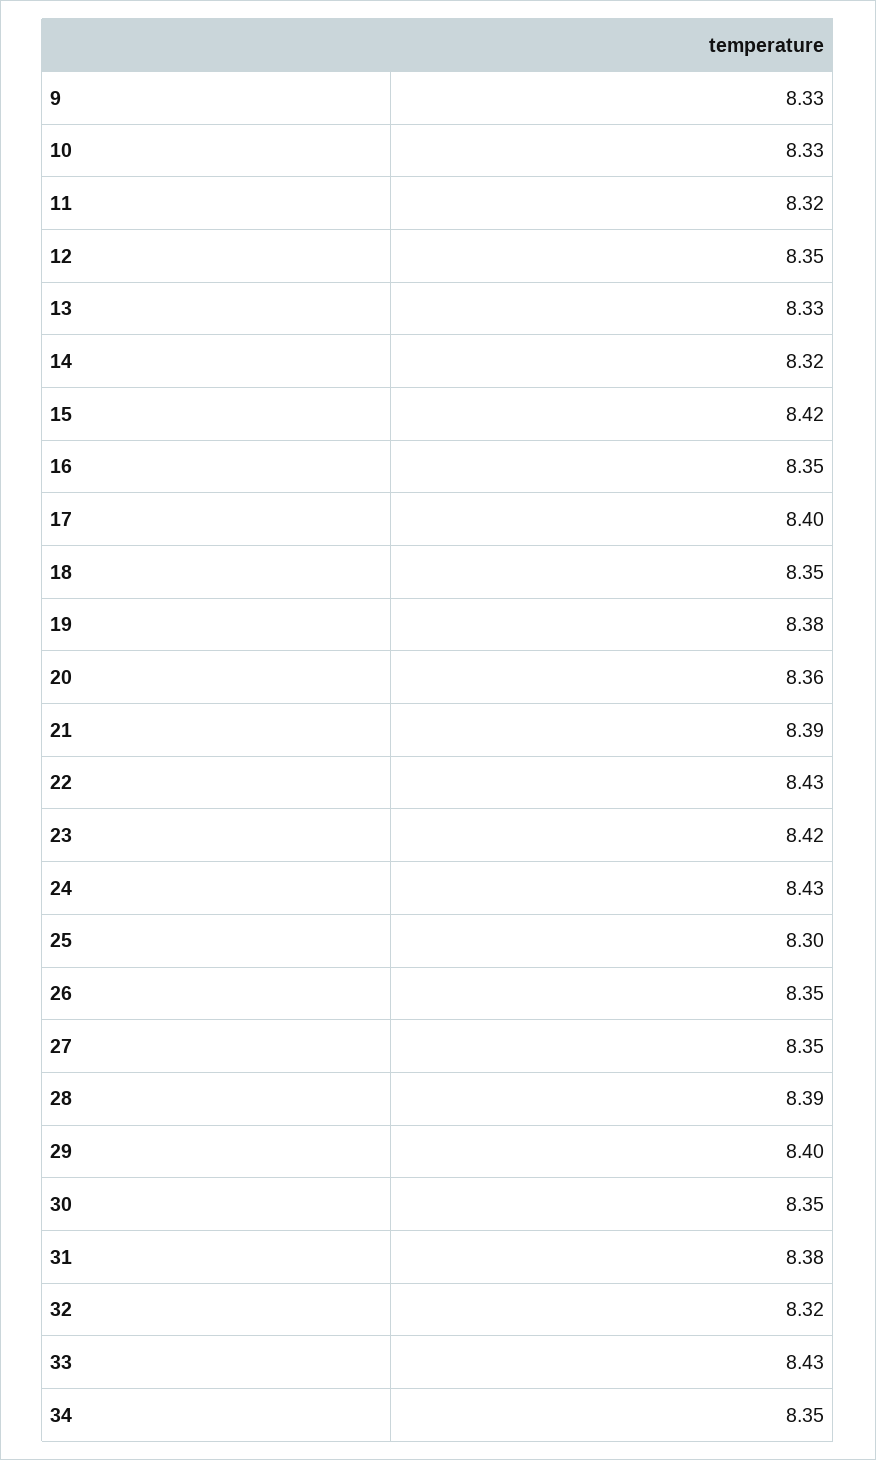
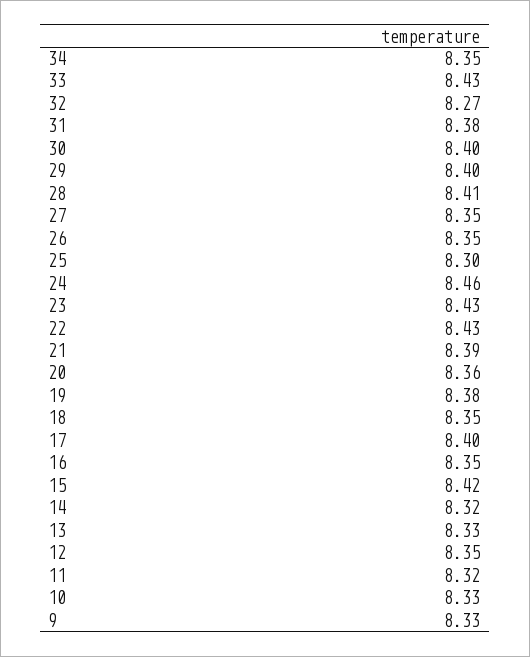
  {
    "9": 8.33,
    "10": 8.33,
    "11": 8.32,
    "12": 8.35,
    "13": 8.33,
    "14": 8.32,
    "15": 8.42,
    "16": 8.35,
    "17": 8.4,
    "18": 8.35,
    "19": 8.38,
    "20": 8.36,
    "21": 8.39,
    "22": 8.43,
-   "23": 8.42,
+   "23": 8.43,
-   "24": 8.43,
+   "24": 8.46,
    "25": 8.3,
    "26": 8.35,
    "27": 8.35,
-   "28": 8.39,
+   "28": 8.41,
    "29": 8.4,
-   "30": 8.35,
+   "30": 8.4,
    "31": 8.38,
-   "32": 8.32,
+   "32": 8.27,
    "33": 8.43,
    "34": 8.35
  }

